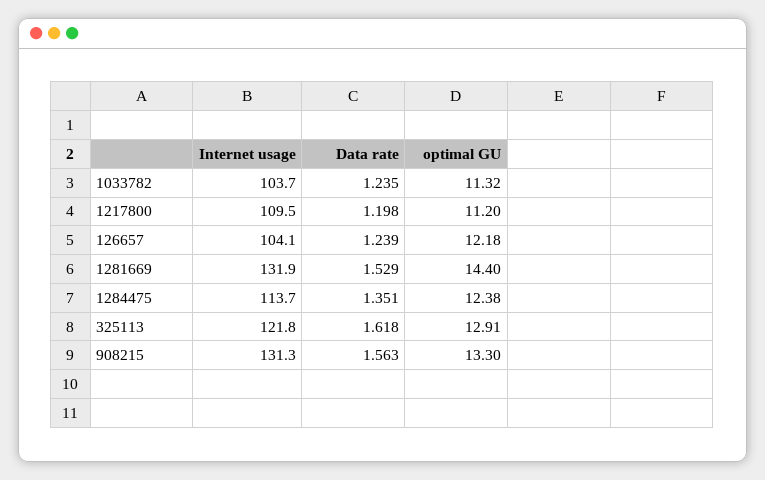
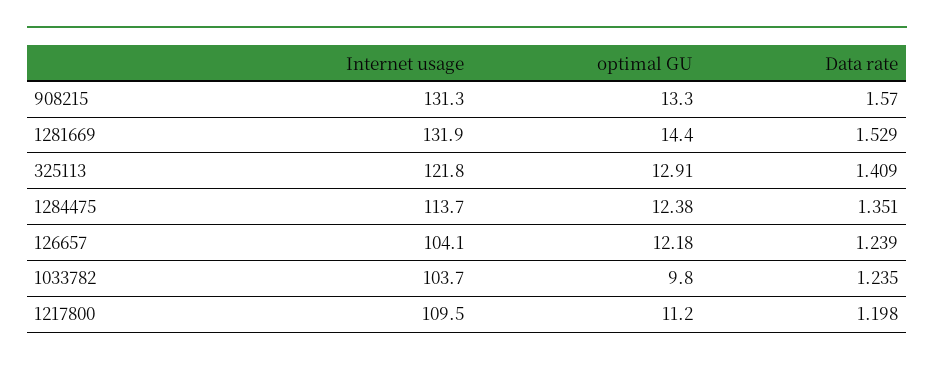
  {
    "Internet usage": {
      "1033782": 103.7,
      "1217800": 109.5,
      "126657": 104.1,
      "1281669": 131.9,
      "1284475": 113.7,
      "325113": 121.8,
      "908215": 131.3
    },
    "Data rate": {
      "1033782": 1.235,
      "1217800": 1.198,
      "126657": 1.239,
      "1281669": 1.529,
      "1284475": 1.351,
-     "325113": 1.618,
+     "325113": 1.409,
-     "908215": 1.563
+     "908215": 1.57
    },
    "optimal GU": {
-     "1033782": 11.32,
+     "1033782": 9.8,
      "1217800": 11.2,
      "126657": 12.18,
      "1281669": 14.4,
      "1284475": 12.38,
      "325113": 12.91,
      "908215": 13.3
    }
  }

